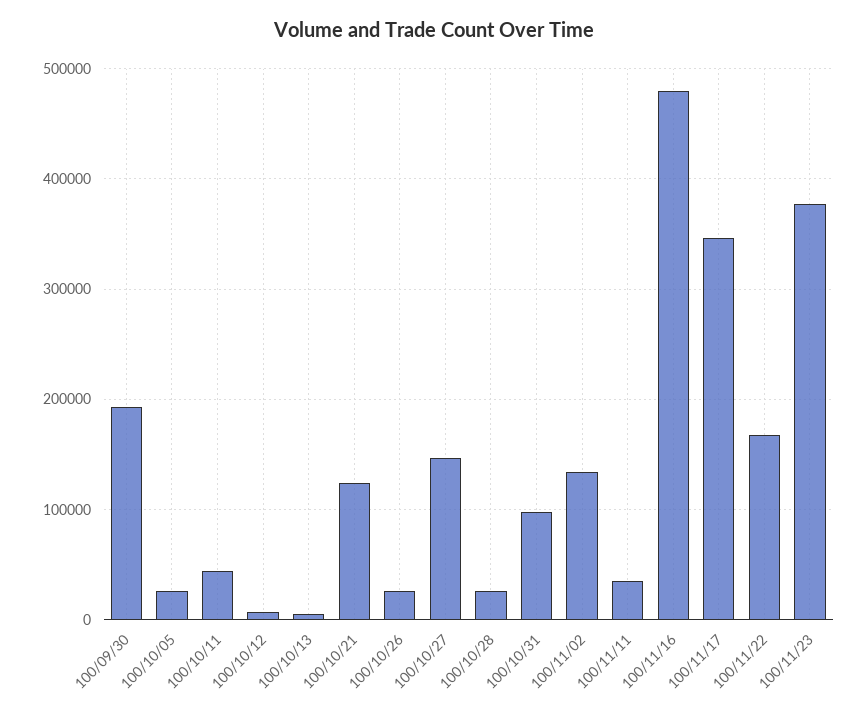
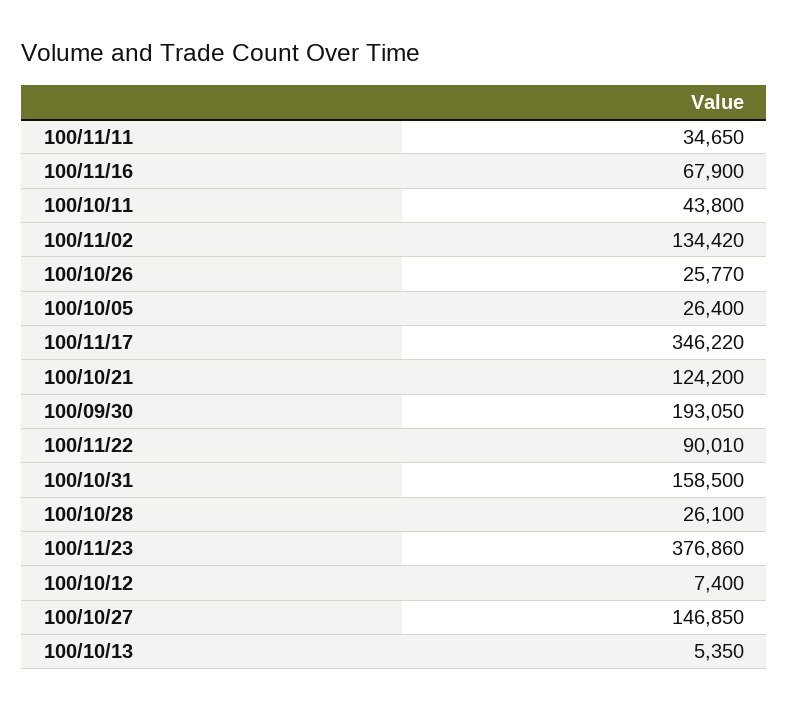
  {
    "100/09/30": 193050,
    "100/10/05": 26400,
    "100/10/11": 43800,
    "100/10/12": 7400,
    "100/10/13": 5350,
    "100/10/21": 124200,
    "100/10/26": 25770,
    "100/10/27": 146850,
    "100/10/28": 26100,
-   "100/10/31": 100000,
+   "100/10/31": 158500,
    "100/11/02": 134420,
    "100/11/11": 34650,
-   "100/11/16": 480000,
+   "100/11/16": 67900,
    "100/11/17": 346220,
-   "100/11/22": 170000,
+   "100/11/22": 90010,
    "100/11/23": 376860
  }

